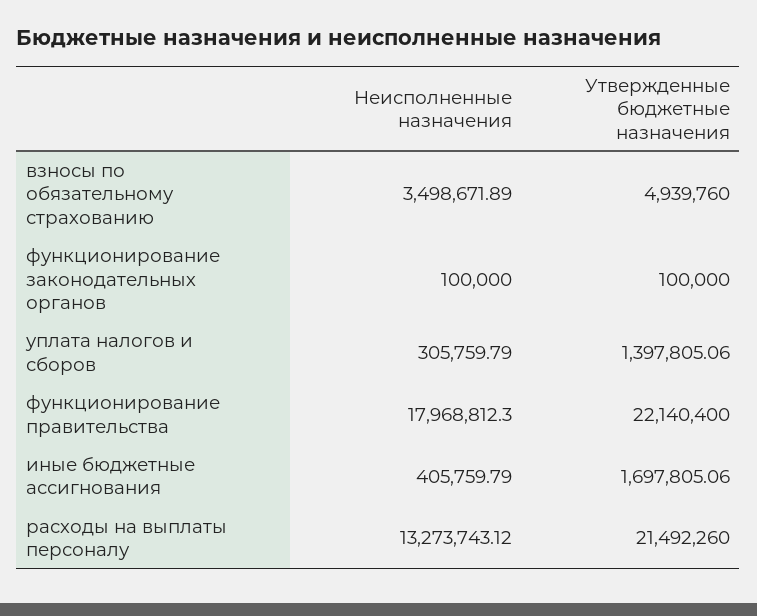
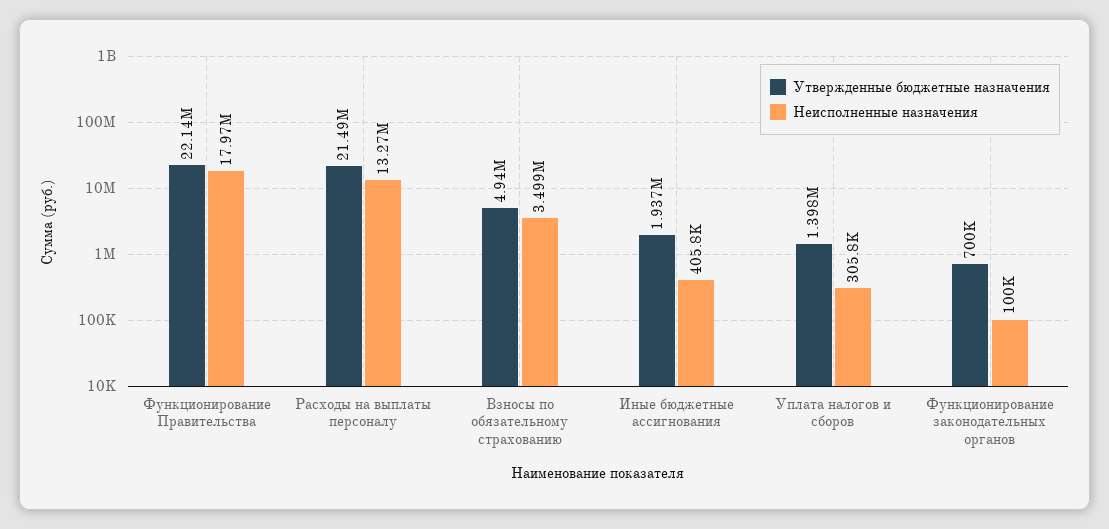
  {
    "Неисполненные назначения": {
      "взносы по обязательному страхованию": 3498671.89,
      "функционирование законодательных органов": 100000,
      "уплата налогов и сборов": 305759.79,
      "функционирование правительства": 17968812.3,
      "иные бюджетные ассигнования": 405759.79,
      "расходы на выплаты персоналу": 13273743.12
    },
    "Утвержденные бюджетные назначения": {
      "взносы по обязательному страхованию": 4939760,
-     "функционирование законодательных органов": 100000,
+     "функционирование законодательных органов": 700000,
      "уплата налогов и сборов": 1397805.06,
      "функционирование правительства": 22140400,
-     "иные бюджетные ассигнования": 1697805.06,
+     "иные бюджетные ассигнования": 1937000,
      "расходы на выплаты персоналу": 21492260
    }
  }

